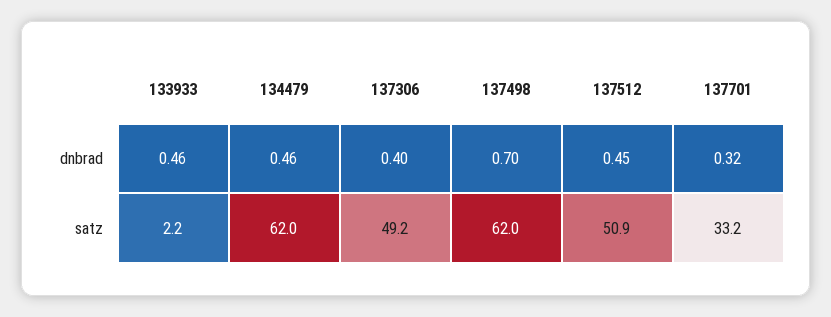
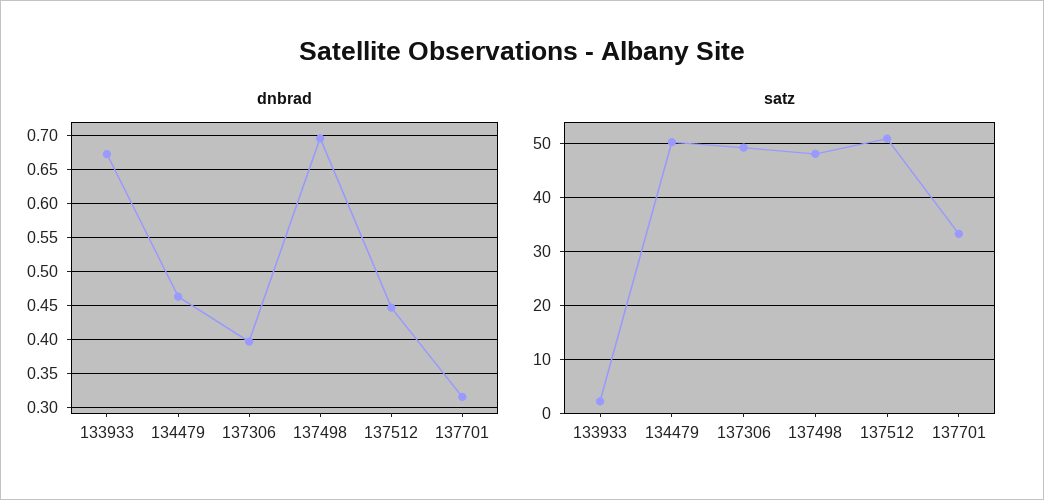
  {
    "dnbrad": {
-     "133933": 0.46,
+     "133933": 0.67,
      "134479": 0.46,
      "137306": 0.4,
      "137498": 0.7,
      "137512": 0.45,
      "137701": 0.32
    },
    "satz": {
      "133933": 2.2,
-     "134479": 62,
+     "134479": 50,
      "137306": 49.2,
-     "137498": 62,
+     "137498": 48,
      "137512": 50.9,
      "137701": 33.2
    }
  }

